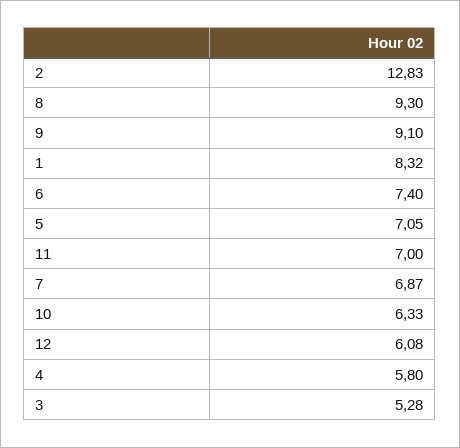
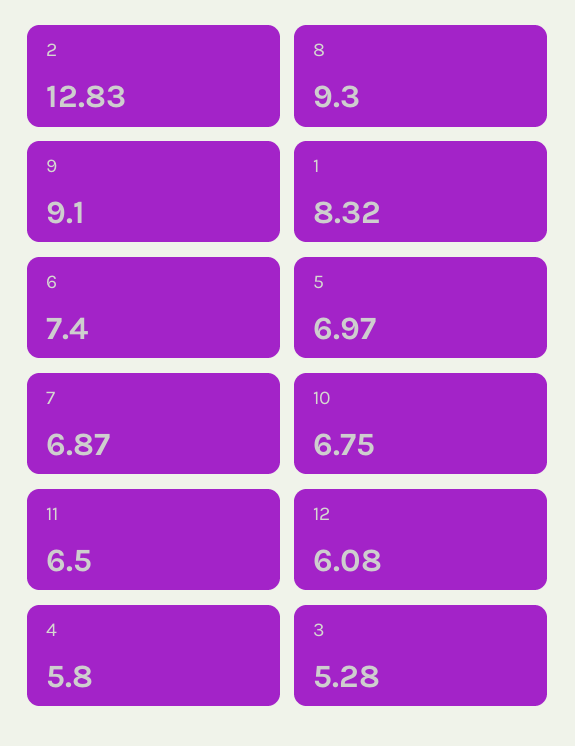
  {
    "2": 12.83,
    "8": 9.3,
    "9": 9.1,
    "1": 8.32,
    "6": 7.4,
-   "5": 7.05,
+   "5": 6.97,
-   "11": 7,
+   "11": 6.5,
    "7": 6.87,
-   "10": 6.33,
+   "10": 6.75,
    "12": 6.08,
    "4": 5.8,
    "3": 5.28
  }

